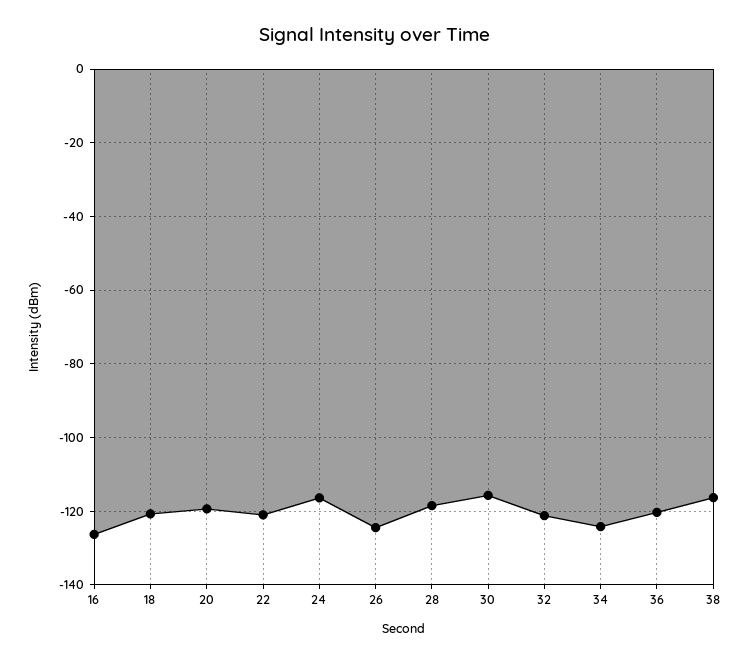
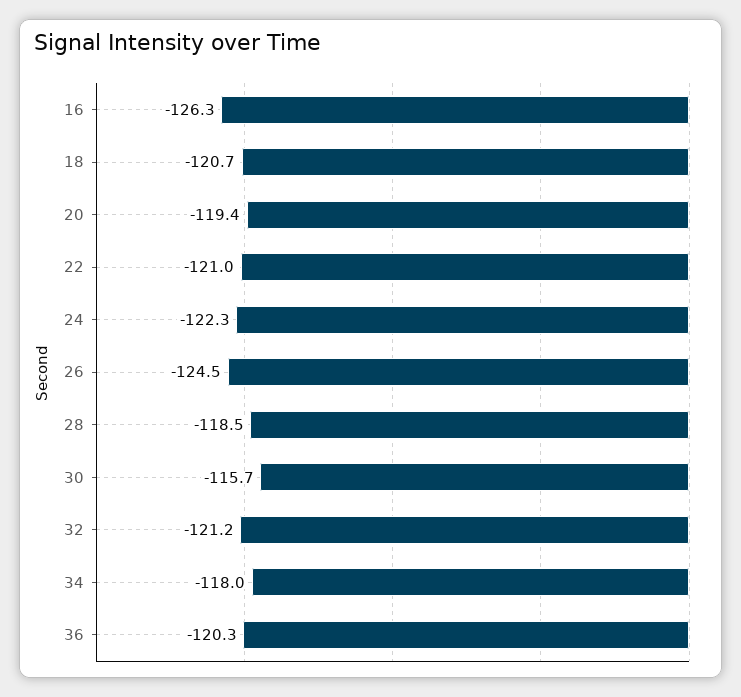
  {
    "16": -126.3,
    "18": -120.7,
    "20": -119.4,
    "22": -121,
-   "24": -116,
+   "24": -122.3,
    "26": -124.5,
    "28": -118.5,
    "30": -115.7,
    "32": -121.2,
-   "34": -124,
+   "34": -118,
-   "36": -120.3,
+   "36": -120.3
-   "38": -116
  }

